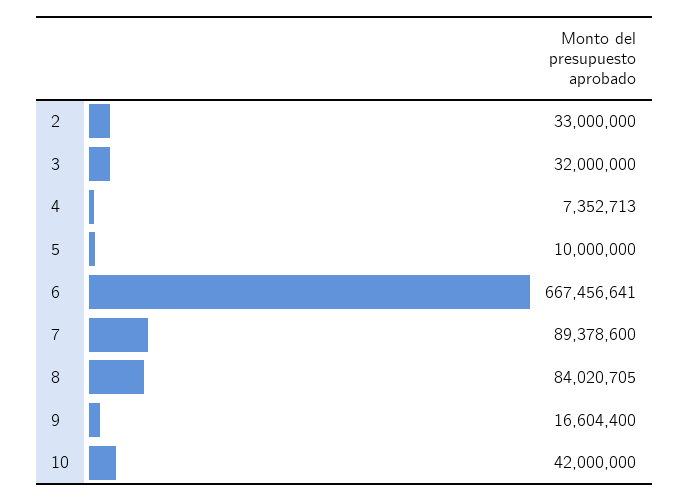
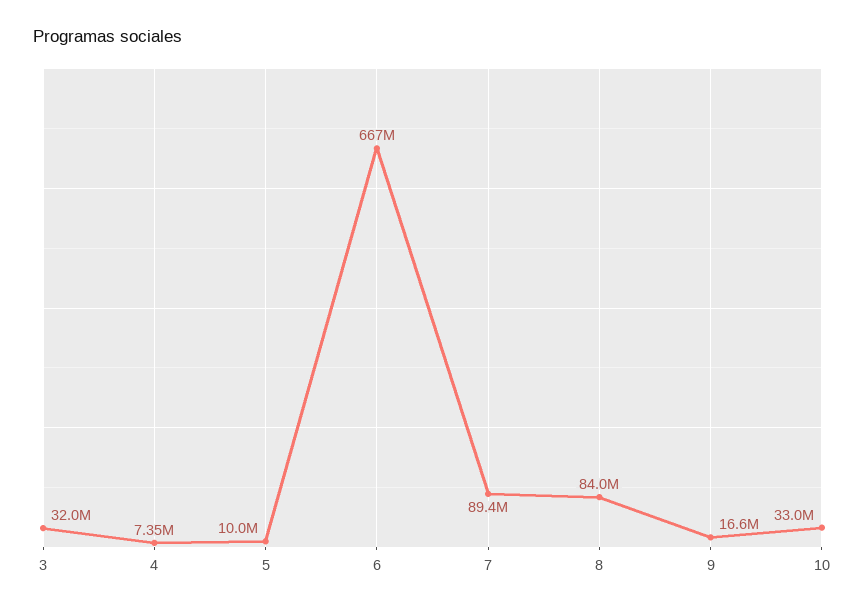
  {
-   "2": 33000000,
    "3": 32000000,
    "4": 7352713,
    "5": 10000000,
    "6": 667456641,
    "7": 89378600,
    "8": 84020705,
    "9": 16604400,
-   "10": 42000000
+   "10": 33000000
  }

